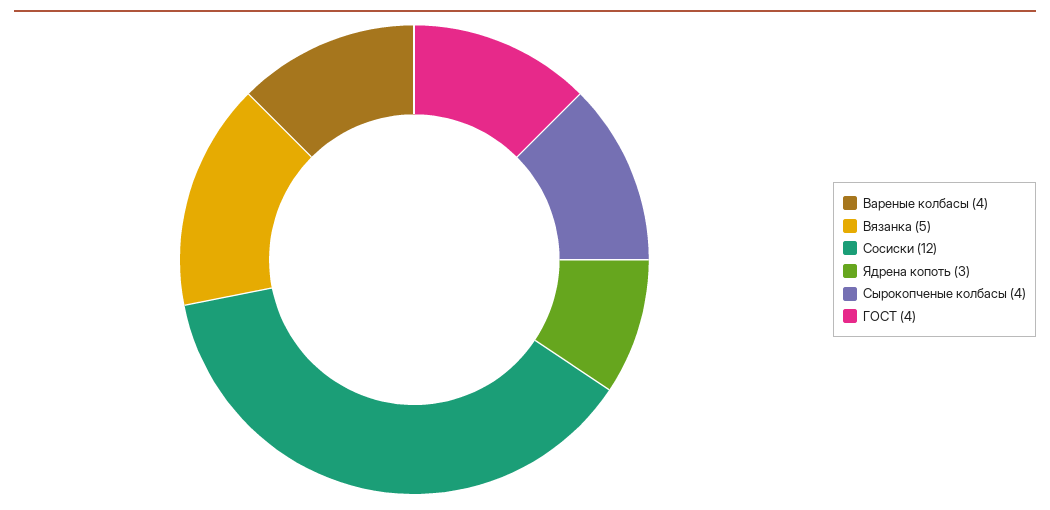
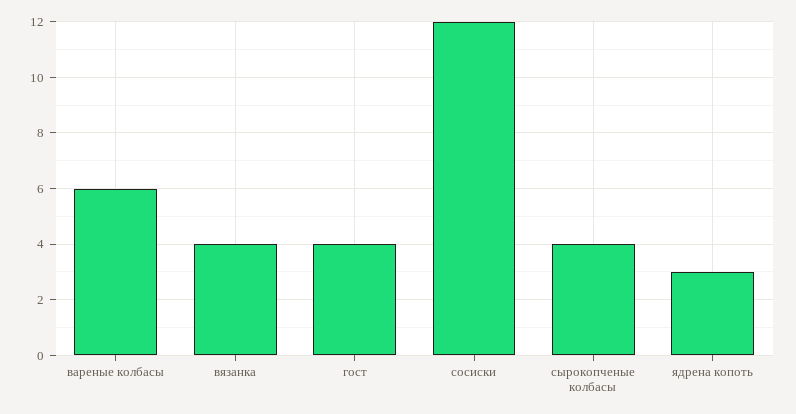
  {
-   "Вареные колбасы": 4,
+   "Вареные колбасы": 6,
-   "Вязанка": 5,
+   "Вязанка": 4,
    "Сосиски": 12,
    "Ядрена копоть": 3,
    "Сырокопченые колбасы": 4,
    "ГОСТ": 4
  }

